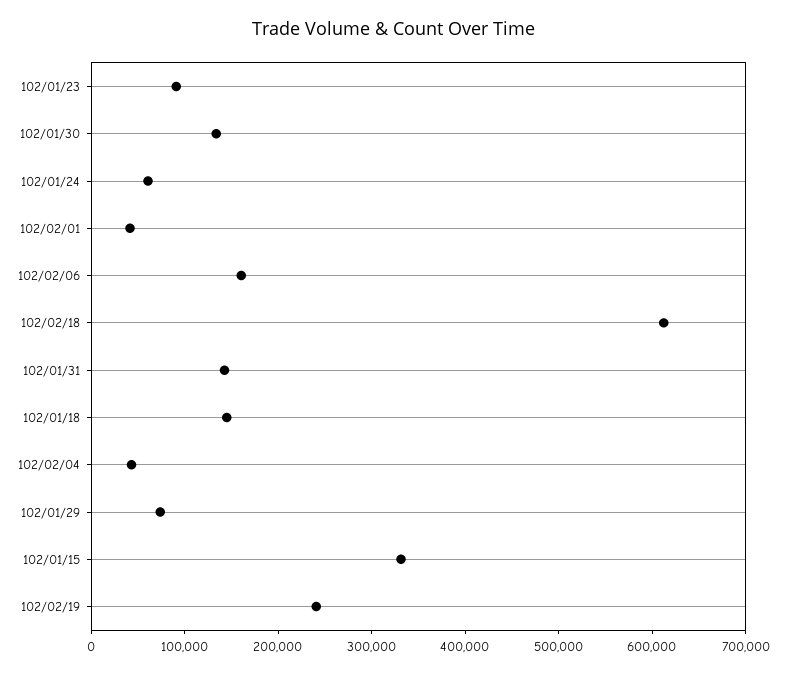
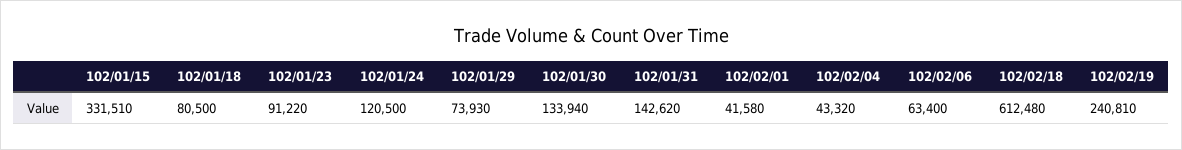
  {
    "102/01/23": 91220,
    "102/01/30": 133940,
-   "102/01/24": 60000,
+   "102/01/24": 120500,
    "102/02/01": 41580,
-   "102/02/06": 160000,
+   "102/02/06": 63400,
    "102/02/18": 612480,
    "102/01/31": 142620,
-   "102/01/18": 140000,
+   "102/01/18": 80500,
    "102/02/04": 43320,
    "102/01/29": 73930,
    "102/01/15": 331510,
    "102/02/19": 240810
  }

